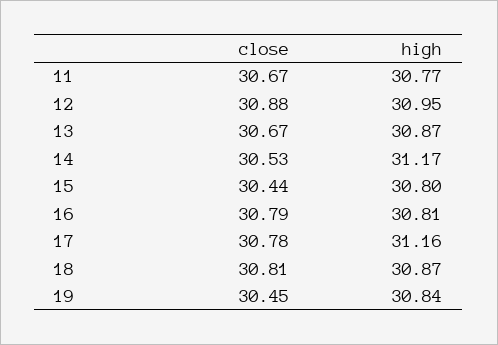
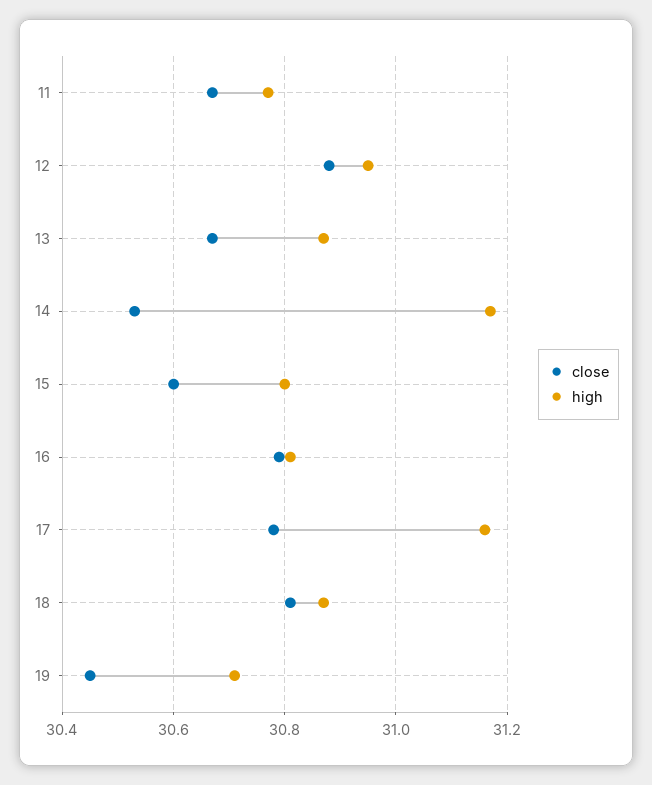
  {
    "close": {
      "11": 30.67,
      "12": 30.88,
      "13": 30.67,
      "14": 30.53,
-     "15": 30.44,
+     "15": 30.6,
      "16": 30.79,
      "17": 30.78,
      "18": 30.81,
      "19": 30.45
    },
    "high": {
      "11": 30.77,
      "12": 30.95,
      "13": 30.87,
      "14": 31.17,
      "15": 30.8,
      "16": 30.81,
      "17": 31.16,
      "18": 30.87,
-     "19": 30.84
+     "19": 30.7
    }
  }

